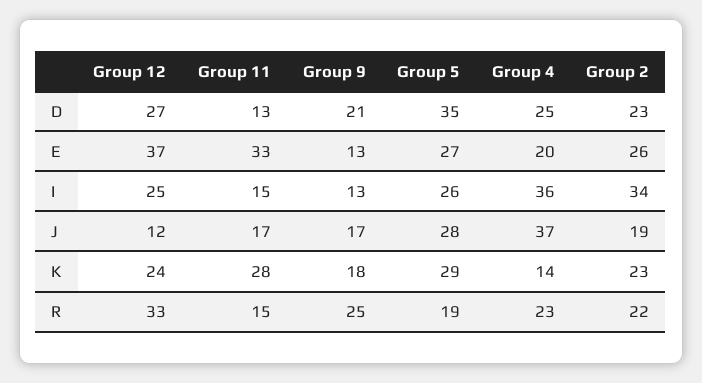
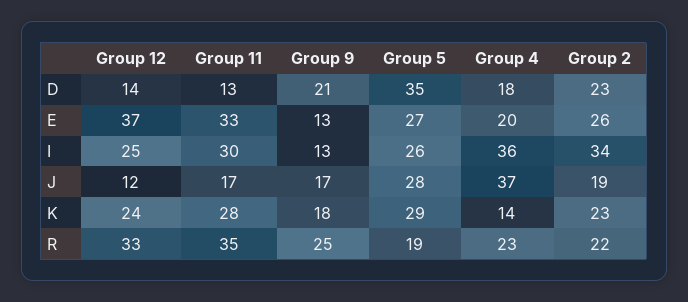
  {
    "Group 12": {
-     "D": 27,
+     "D": 14,
      "E": 37,
      "I": 25,
      "J": 12,
      "K": 24,
      "R": 33
    },
    "Group 11": {
      "D": 13,
      "E": 33,
-     "I": 15,
+     "I": 30,
      "J": 17,
      "K": 28,
-     "R": 15
+     "R": 35
    },
    "Group 9": {
      "D": 21,
      "E": 13,
      "I": 13,
      "J": 17,
      "K": 18,
      "R": 25
    },
    "Group 5": {
      "D": 35,
      "E": 27,
      "I": 26,
      "J": 28,
      "K": 29,
      "R": 19
    },
    "Group 4": {
-     "D": 25,
+     "D": 18,
      "E": 20,
      "I": 36,
      "J": 37,
      "K": 14,
      "R": 23
    },
    "Group 2": {
      "D": 23,
      "E": 26,
      "I": 34,
      "J": 19,
      "K": 23,
      "R": 22
    }
  }

